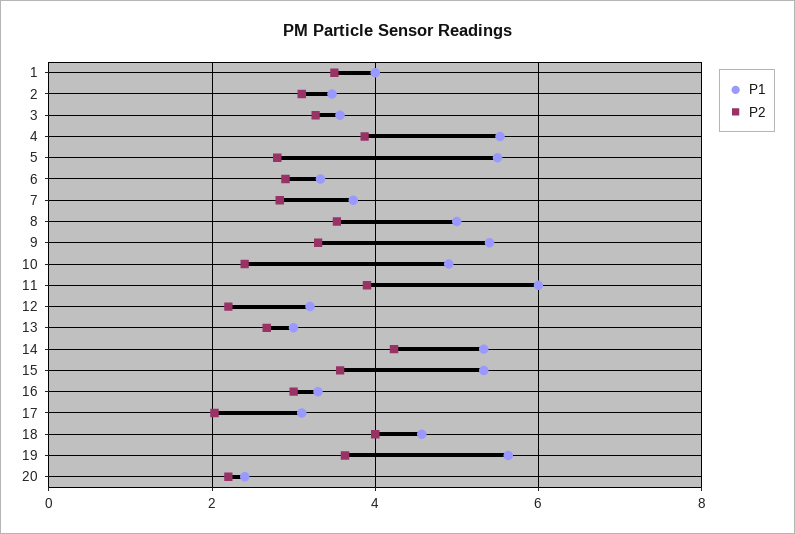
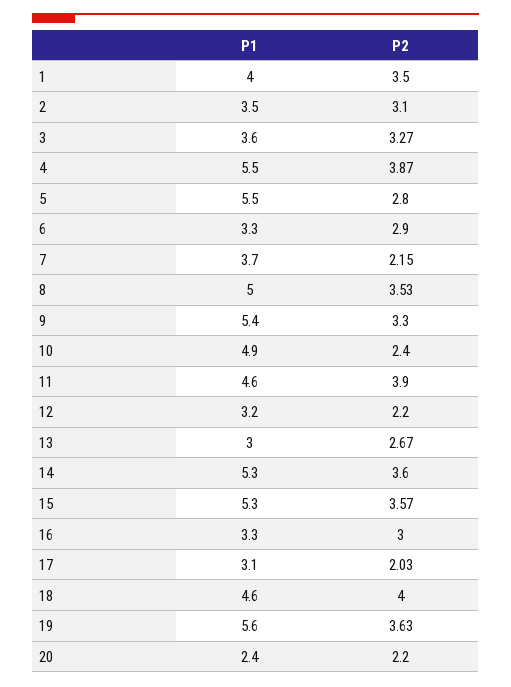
  {
    "P1": {
      "1": 4,
      "2": 3.5,
      "3": 3.6,
      "4": 5.5,
      "5": 5.5,
      "6": 3.3,
      "7": 3.7,
      "8": 5,
      "9": 5.4,
      "10": 4.9,
-     "11": 6,
+     "11": 4.6,
      "12": 3.2,
      "13": 3,
      "14": 5.3,
      "15": 5.3,
      "16": 3.3,
      "17": 3.1,
      "18": 4.6,
      "19": 5.6,
      "20": 2.4
    },
    "P2": {
      "1": 3.5,
      "2": 3.1,
      "3": 3.27,
      "4": 3.87,
      "5": 2.8,
      "6": 2.9,
-     "7": 2.8,
+     "7": 2.15,
      "8": 3.53,
      "9": 3.3,
      "10": 2.4,
      "11": 3.9,
      "12": 2.2,
      "13": 2.67,
-     "14": 4.2,
+     "14": 3.6,
      "15": 3.57,
      "16": 3,
      "17": 2.03,
      "18": 4,
      "19": 3.63,
      "20": 2.2
    }
  }

